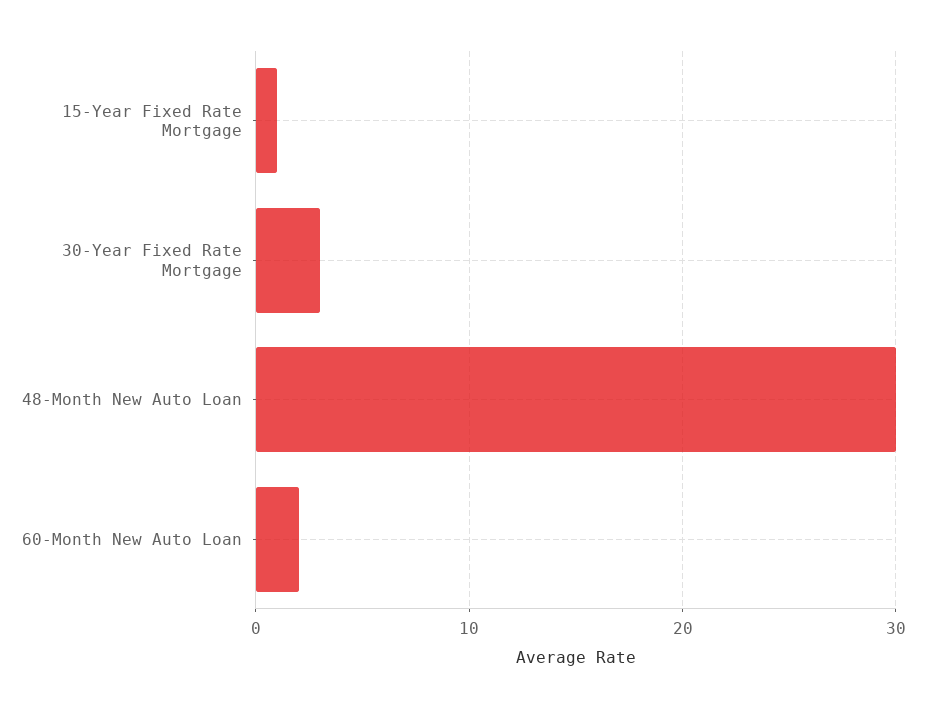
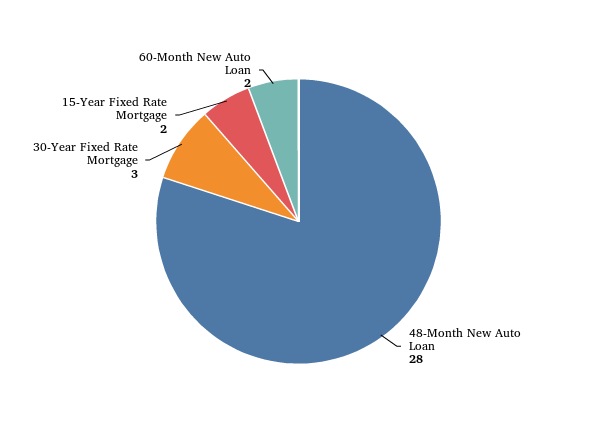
  {
-   "15-Year Fixed Rate Mortgage": 1,
+   "15-Year Fixed Rate Mortgage": 2,
    "30-Year Fixed Rate Mortgage": 3,
-   "48-Month New Auto Loan": 30,
+   "48-Month New Auto Loan": 28,
    "60-Month New Auto Loan": 2
  }

